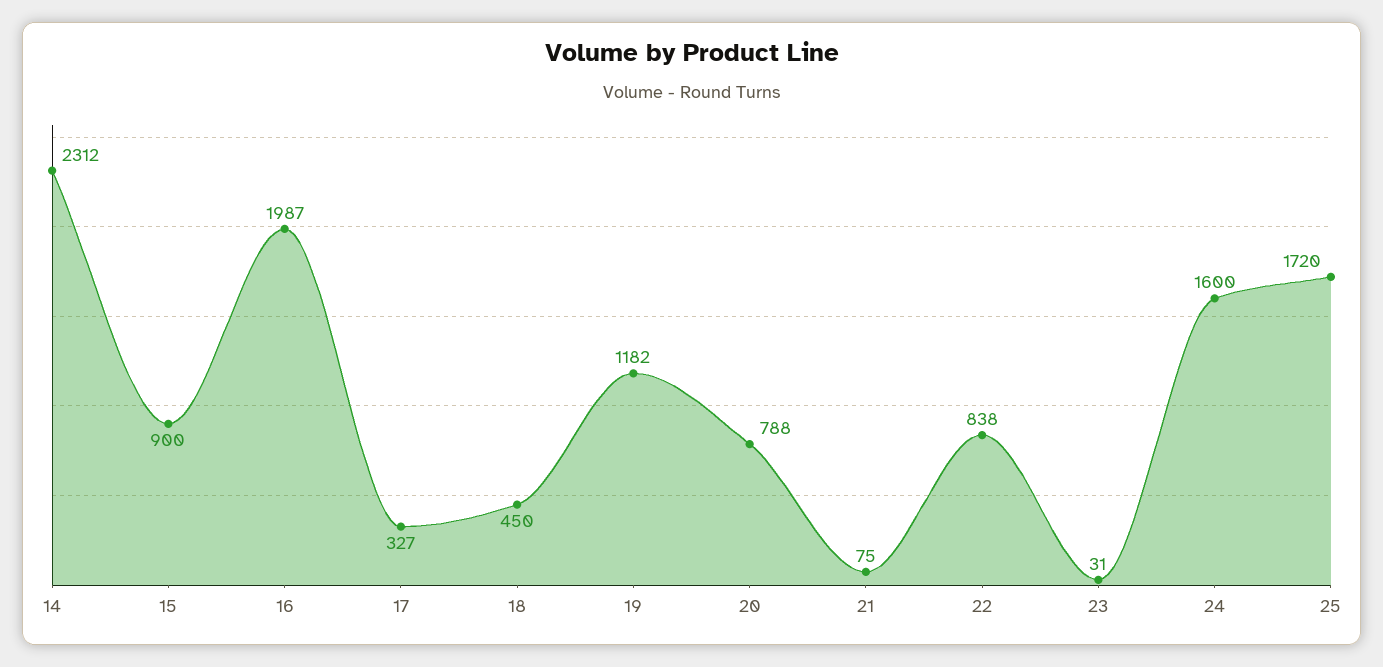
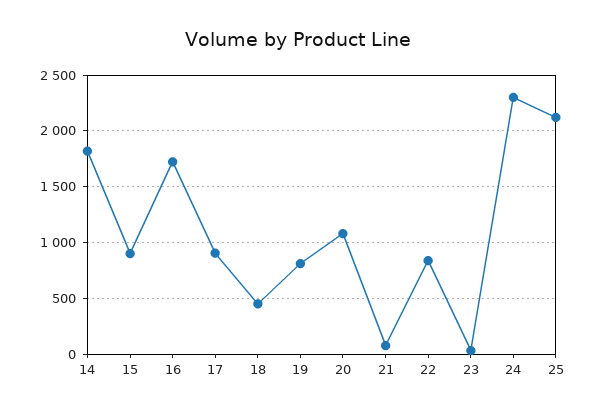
  {
-   "14": 2312,
+   "14": 1800,
    "15": 900,
-   "16": 1987,
+   "16": 1700,
-   "17": 327,
+   "17": 900,
    "18": 450,
-   "19": 1182,
+   "19": 800,
-   "20": 788,
+   "20": 1100,
    "21": 75,
    "22": 838,
    "23": 31,
-   "24": 1600,
+   "24": 2300,
-   "25": 1720
+   "25": 2100
  }

